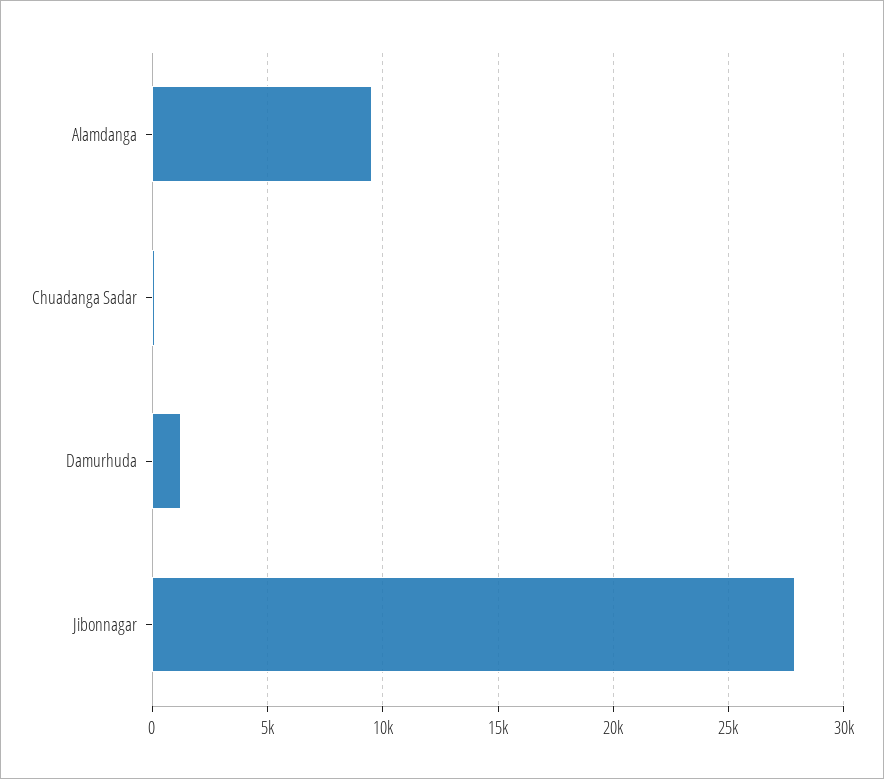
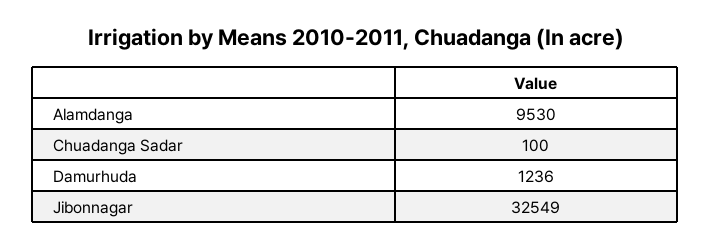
  {
    "Alamdanga": 9530,
    "Chuadanga Sadar": 100,
    "Damurhuda": 1236,
-   "Jibonnagar": 28000
+   "Jibonnagar": 32549
  }

